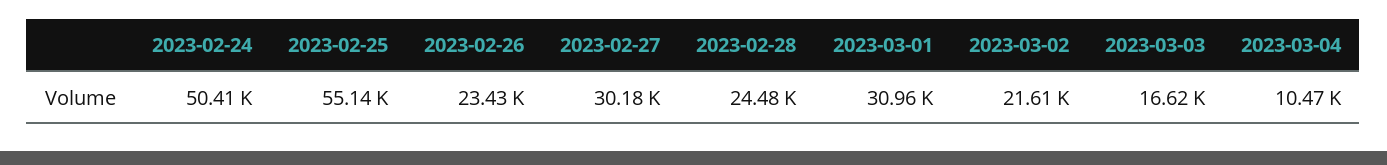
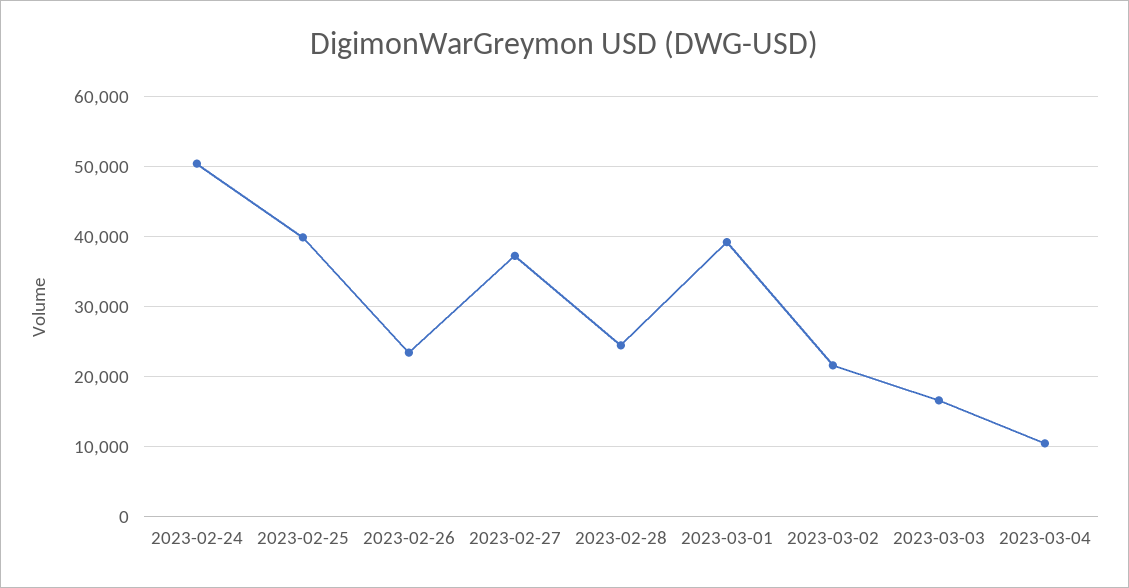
  {
    "2023-02-24": 50410,
-   "2023-02-25": 55140,
+   "2023-02-25": 40000,
    "2023-02-26": 23430,
-   "2023-02-27": 30180,
+   "2023-02-27": 37000,
    "2023-02-28": 24480,
-   "2023-03-01": 30960,
+   "2023-03-01": 39000,
    "2023-03-02": 21610,
    "2023-03-03": 16620,
    "2023-03-04": 10470
  }

